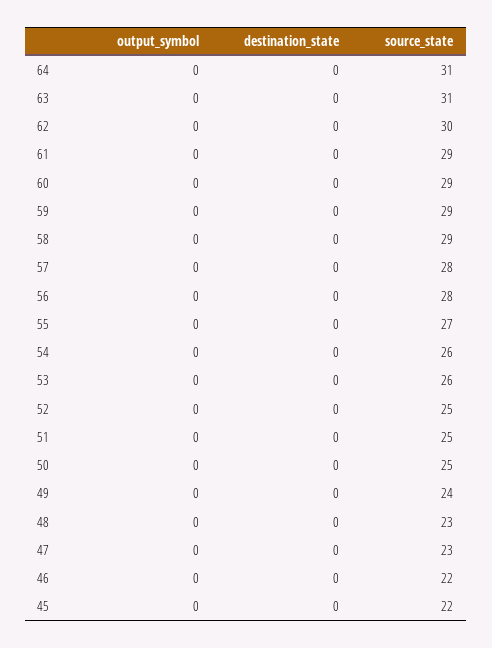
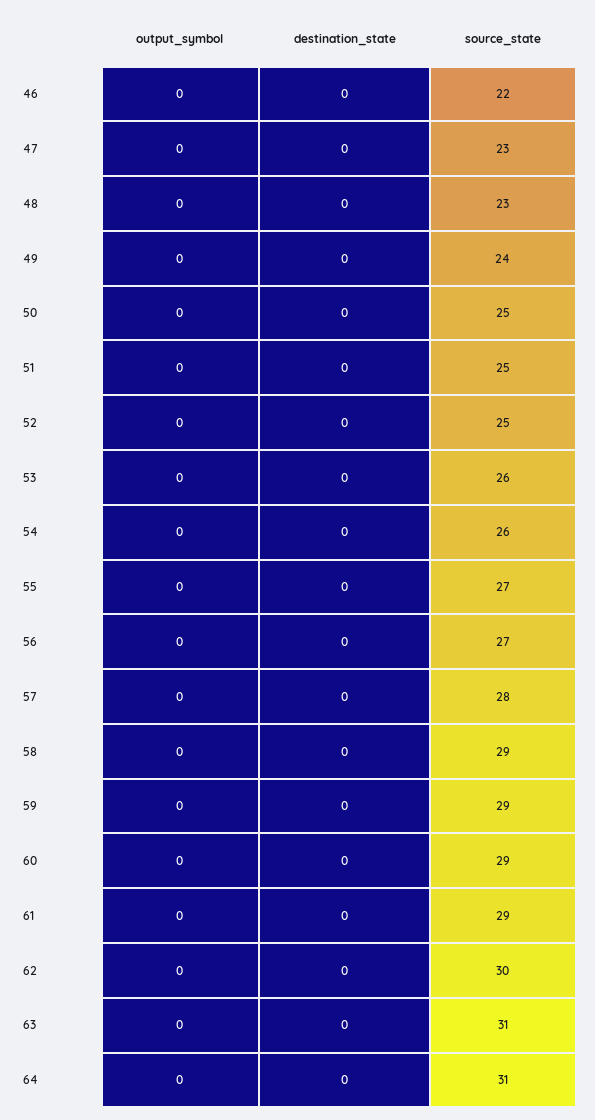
  {
    "output_symbol": {
      "64": 0,
      "63": 0,
      "62": 0,
      "61": 0,
      "60": 0,
      "59": 0,
      "58": 0,
      "57": 0,
      "56": 0,
      "55": 0,
      "54": 0,
      "53": 0,
      "52": 0,
      "51": 0,
      "50": 0,
      "49": 0,
      "48": 0,
      "47": 0,
-     "46": 0,
+     "46": 0
-     "45": 0
    },
    "destination_state": {
      "64": 0,
      "63": 0,
      "62": 0,
      "61": 0,
      "60": 0,
      "59": 0,
      "58": 0,
      "57": 0,
      "56": 0,
      "55": 0,
      "54": 0,
      "53": 0,
      "52": 0,
      "51": 0,
      "50": 0,
      "49": 0,
      "48": 0,
      "47": 0,
-     "46": 0,
+     "46": 0
-     "45": 0
    },
    "source_state": {
      "64": 31,
      "63": 31,
      "62": 30,
      "61": 29,
      "60": 29,
      "59": 29,
      "58": 29,
      "57": 28,
-     "56": 28,
+     "56": 27,
      "55": 27,
      "54": 26,
      "53": 26,
      "52": 25,
      "51": 25,
      "50": 25,
      "49": 24,
      "48": 23,
      "47": 23,
-     "46": 22,
+     "46": 22
-     "45": 22
    }
  }

